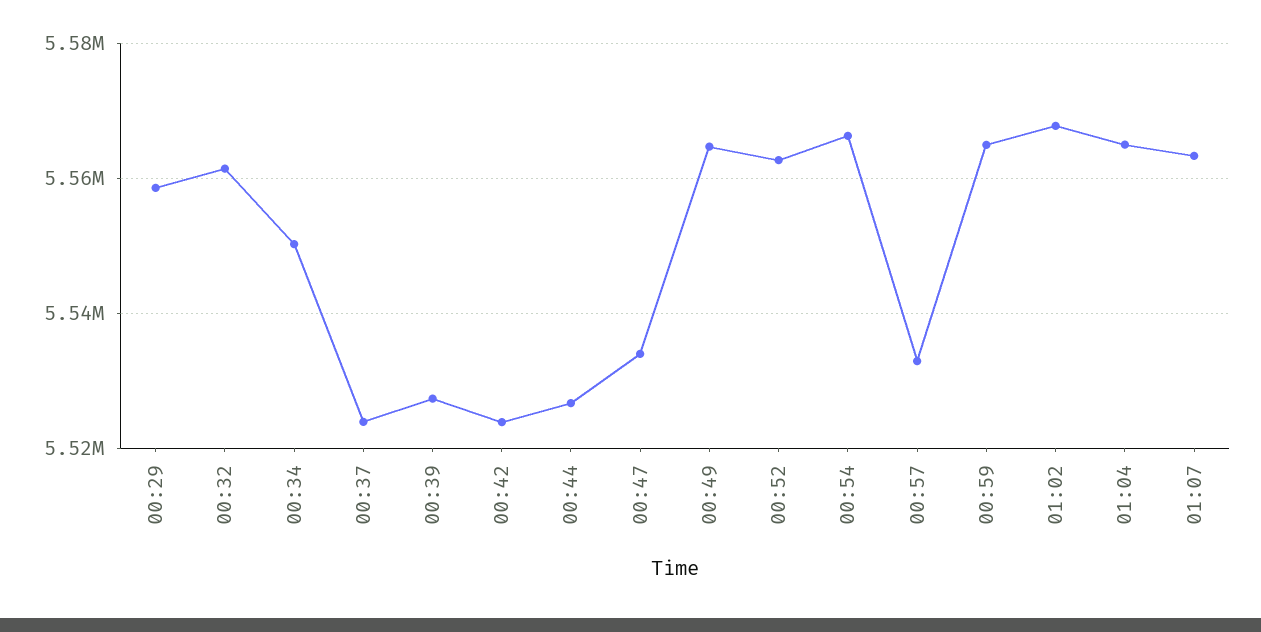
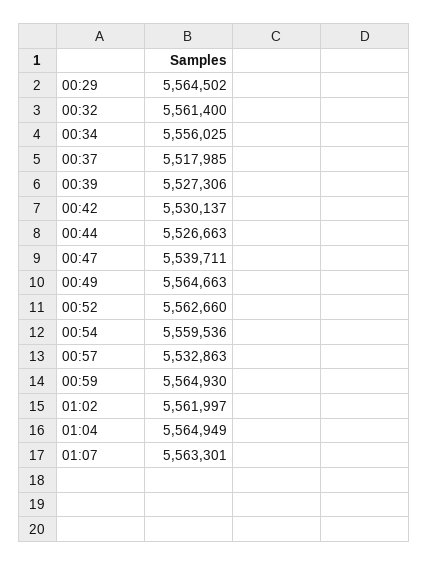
  {
-   "00:29": 5558000,
+   "00:29": 5564502,
    "00:32": 5561400,
-   "00:34": 5550000,
+   "00:34": 5556025,
-   "00:37": 5524000,
+   "00:37": 5517985,
    "00:39": 5527306,
-   "00:42": 5524000,
+   "00:42": 5530137,
    "00:44": 5526663,
-   "00:47": 5534000,
+   "00:47": 5539711,
    "00:49": 5564663,
    "00:52": 5562660,
-   "00:54": 5566000,
+   "00:54": 5559536,
    "00:57": 5532863,
    "00:59": 5564930,
-   "01:02": 5568000,
+   "01:02": 5561997,
    "01:04": 5564949,
    "01:07": 5563301
  }

